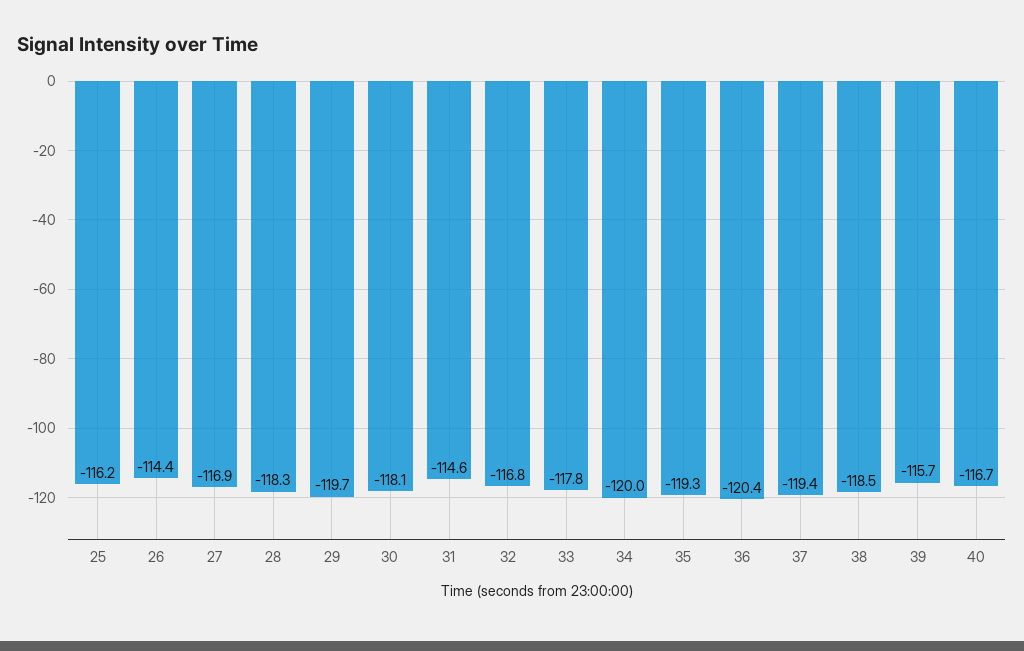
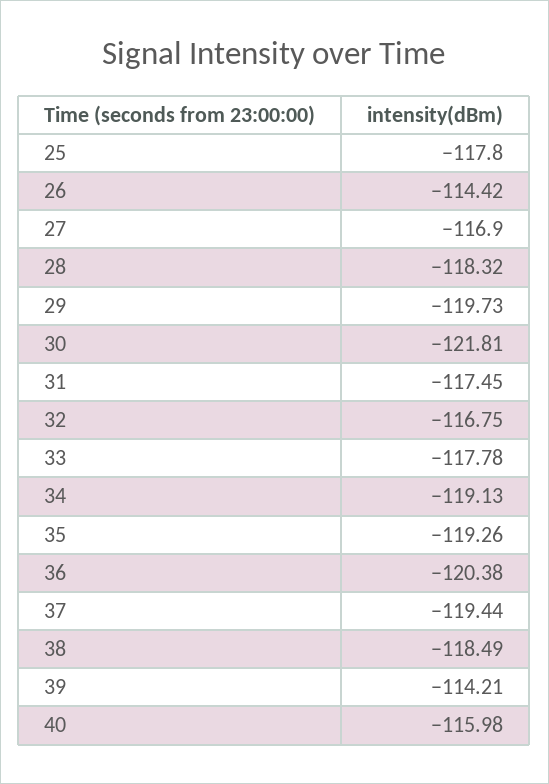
  {
-   "25": -116.2,
+   "25": -117.8,
    "26": -114.42,
    "27": -116.9,
    "28": -118.32,
    "29": -119.73,
-   "30": -118.1,
+   "30": -121.81,
-   "31": -114.6,
+   "31": -117.45,
    "32": -116.75,
    "33": -117.78,
-   "34": -120,
+   "34": -119.13,
    "35": -119.26,
    "36": -120.38,
    "37": -119.44,
    "38": -118.49,
-   "39": -115.7,
+   "39": -114.21,
-   "40": -116.7
+   "40": -115.98
  }

